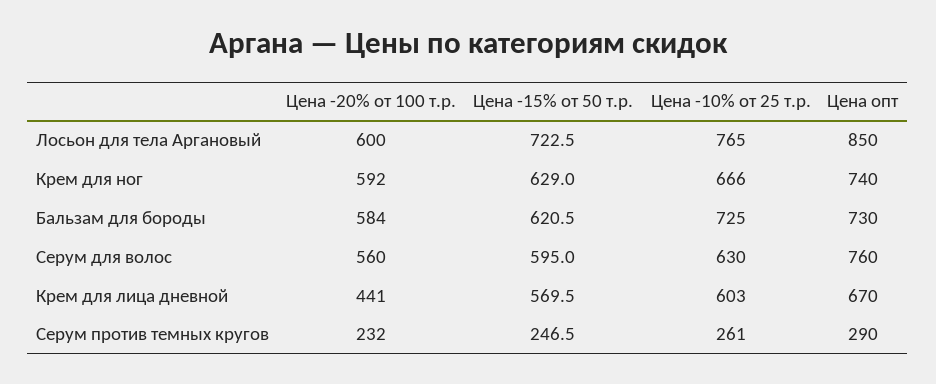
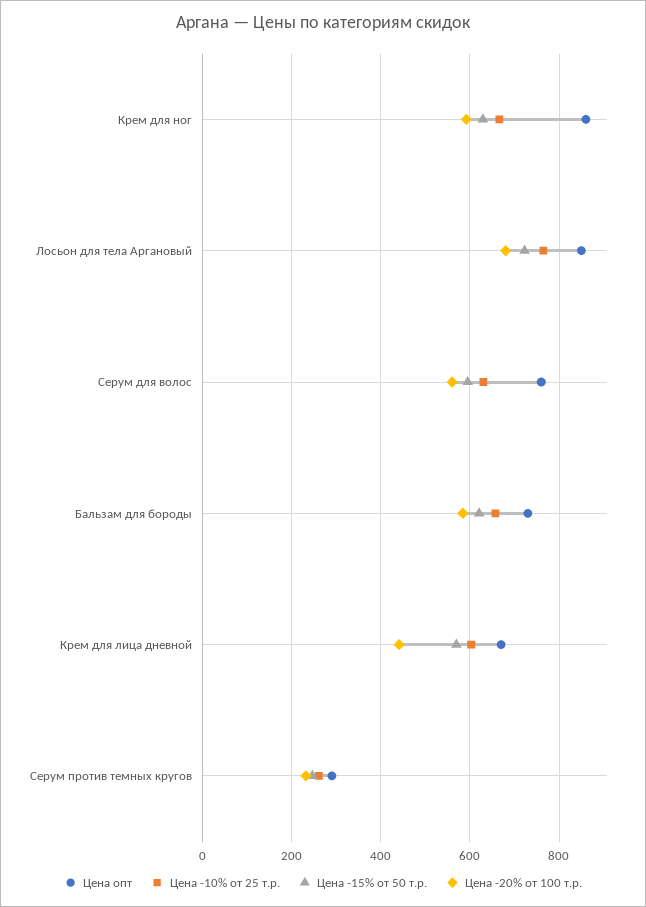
  {
    "Цена -20% от 100 т.р.": {
-     "Лосьон для тела Аргановый": 600,
+     "Лосьон для тела Аргановый": 680,
      "Крем для ног": 592,
      "Бальзам для бороды": 584,
      "Серум для волос": 560,
      "Крем для лица дневной": 441,
      "Серум против темных кругов": 232
    },
    "Цена -15% от 50 т.р.": {
      "Лосьон для тела Аргановый": 722.5,
      "Крем для ног": 629,
      "Бальзам для бороды": 620.5,
      "Серум для волос": 595,
      "Крем для лица дневной": 569.5,
      "Серум против темных кругов": 246.5
    },
    "Цена -10% от 25 т.р.": {
      "Лосьон для тела Аргановый": 765,
      "Крем для ног": 666,
-     "Бальзам для бороды": 725,
+     "Бальзам для бороды": 660,
      "Серум для волос": 630,
      "Крем для лица дневной": 603,
      "Серум против темных кругов": 261
    },
    "Цена опт": {
      "Лосьон для тела Аргановый": 850,
-     "Крем для ног": 740,
+     "Крем для ног": 860,
      "Бальзам для бороды": 730,
      "Серум для волос": 760,
      "Крем для лица дневной": 670,
      "Серум против темных кругов": 290
    }
  }

